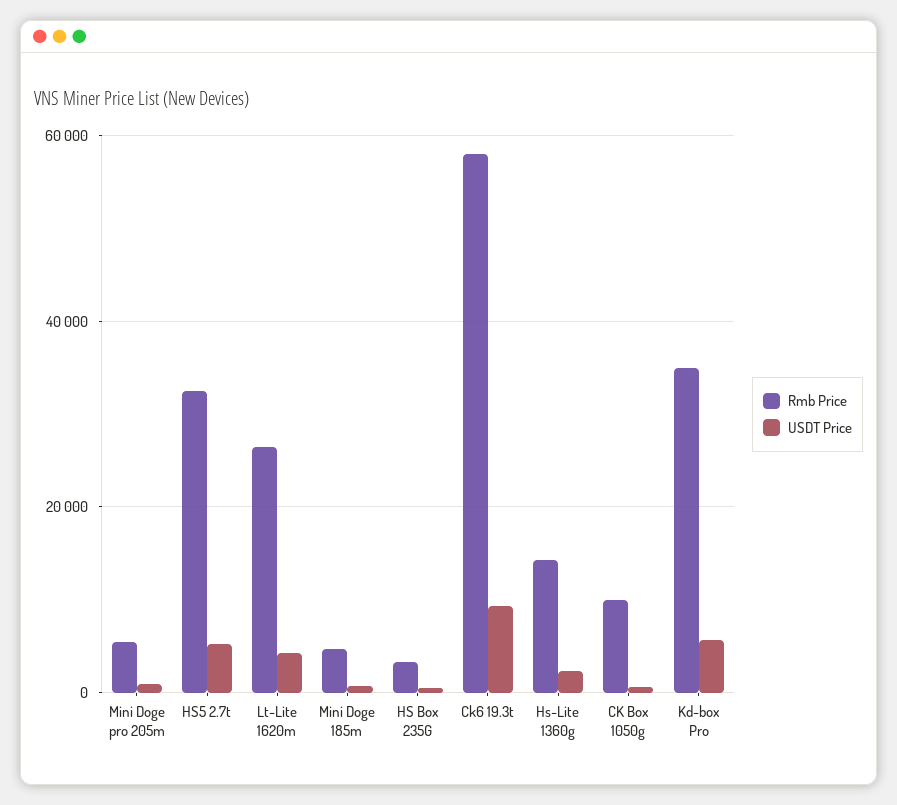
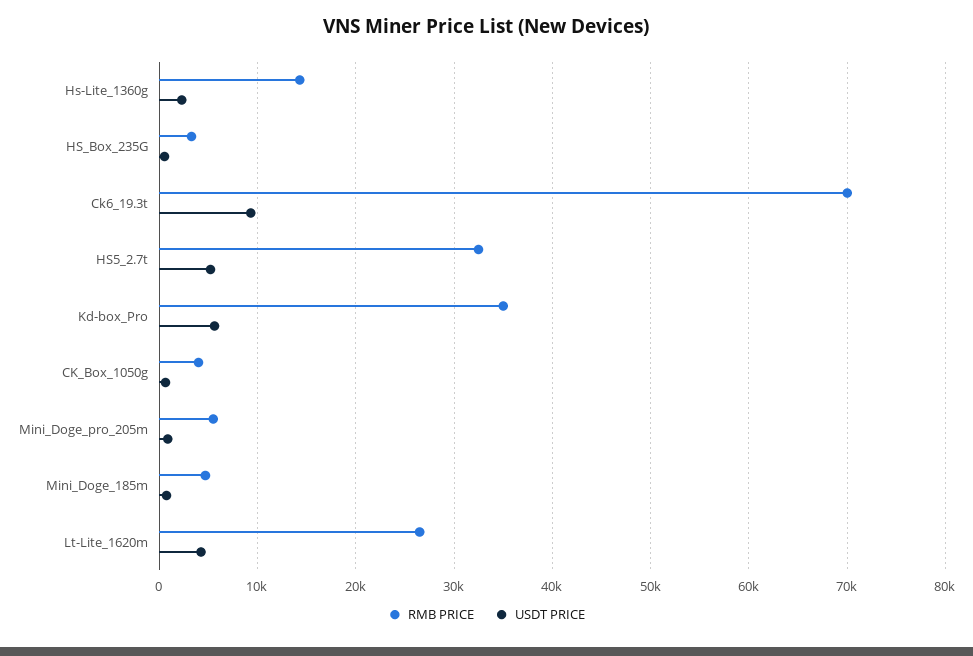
  {
    "Rmb Price": {
      "Mini Doge pro 205m": 6000,
      "HS5 2.7t": 33000,
      "Lt-Lite 1620m": 27000,
      "Mini Doge 185m": 5000,
      "HS Box 235G": 3000,
-     "Ck6 19.3t": 58000,
+     "Ck6 19.3t": 70000,
      "Hs-Lite 1360g": 14000,
-     "CK Box 1050g": 10000,
+     "CK Box 1050g": 4000,
      "Kd-box Pro": 35000
    },
    "USDT Price": {
      "Mini Doge pro 205m": 1000,
      "HS5 2.7t": 5000,
      "Lt-Lite 1620m": 4000,
      "Mini Doge 185m": 1000,
      "HS Box 235G": 1000,
      "Ck6 19.3t": 9000,
      "Hs-Lite 1360g": 2000,
      "CK Box 1050g": 1000,
      "Kd-box Pro": 6000
    }
  }

